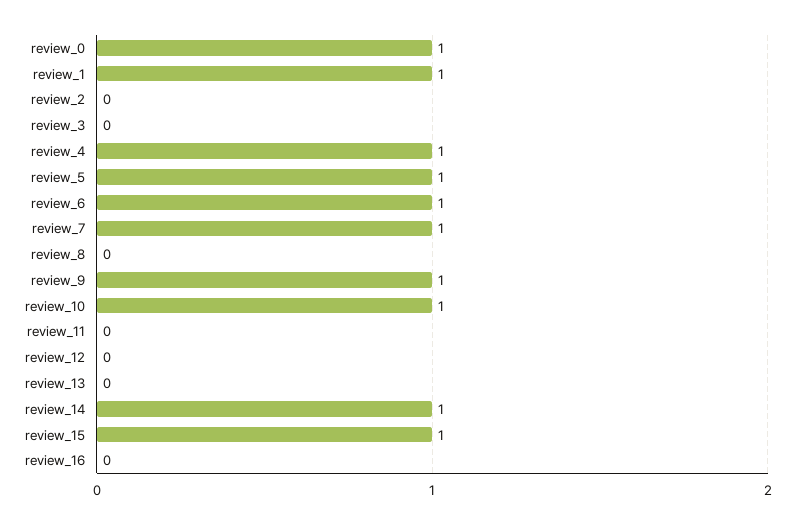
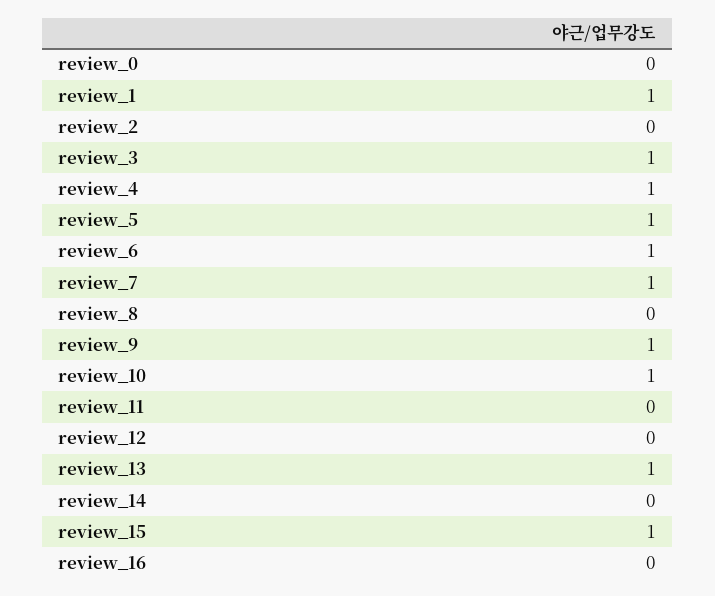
  {
-   "review_0": 1,
+   "review_0": 0,
    "review_1": 1,
    "review_2": 0,
-   "review_3": 0,
+   "review_3": 1,
    "review_4": 1,
    "review_5": 1,
    "review_6": 1,
    "review_7": 1,
    "review_8": 0,
    "review_9": 1,
    "review_10": 1,
    "review_11": 0,
    "review_12": 0,
-   "review_13": 0,
+   "review_13": 1,
-   "review_14": 1,
+   "review_14": 0,
    "review_15": 1,
    "review_16": 0
  }

